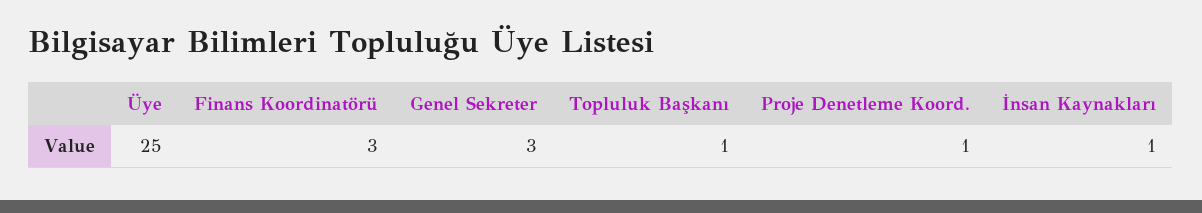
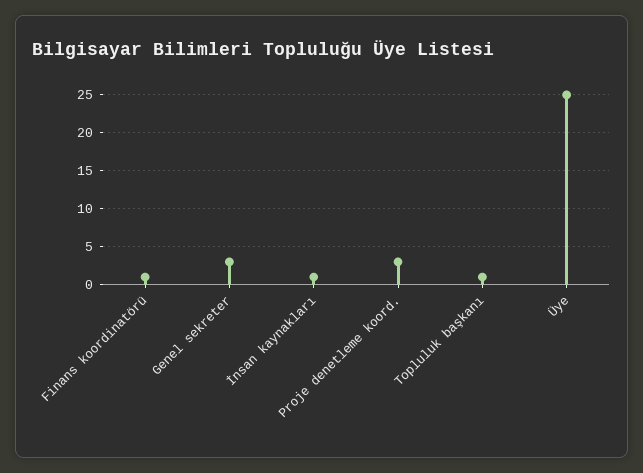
  {
    "Üye": 25,
-   "Finans Koordinatörü": 3,
+   "Finans Koordinatörü": 1,
    "Genel Sekreter": 3,
    "Topluluk Başkanı": 1,
-   "Proje Denetleme Koord.": 1,
+   "Proje Denetleme Koord.": 3,
    "İnsan Kaynakları": 1
  }

